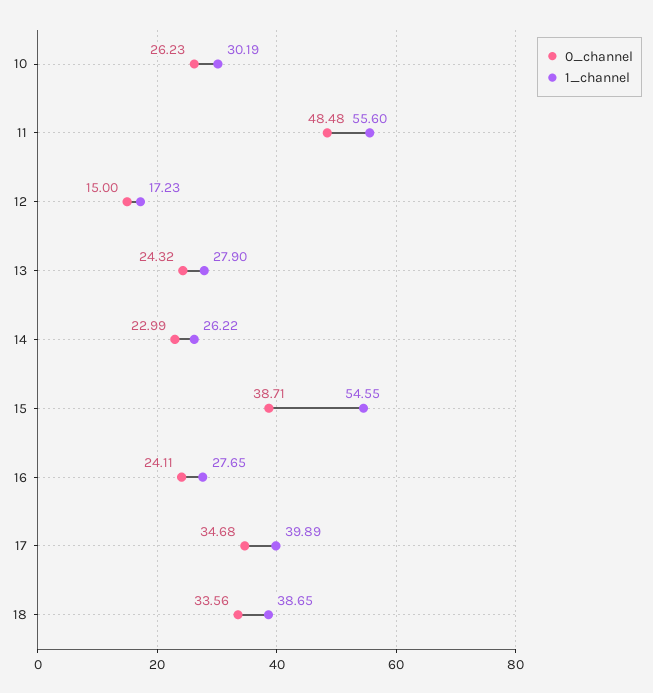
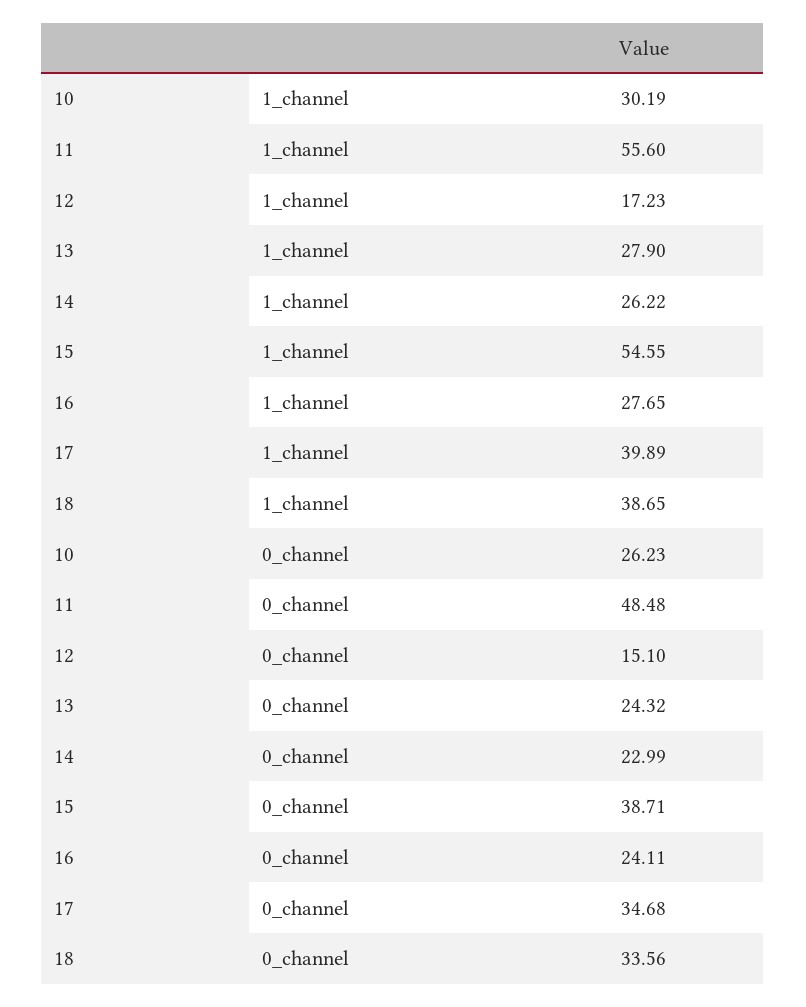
  {
    "0_channel": {
      "10": 26.23,
      "11": 48.48,
-     "12": 15,
+     "12": 15.1,
      "13": 24.32,
      "14": 22.99,
      "15": 38.71,
      "16": 24.11,
      "17": 34.68,
      "18": 33.56
    },
    "1_channel": {
      "10": 30.19,
      "11": 55.6,
      "12": 17.23,
      "13": 27.9,
      "14": 26.22,
      "15": 54.55,
      "16": 27.65,
      "17": 39.89,
      "18": 38.65
    }
  }

